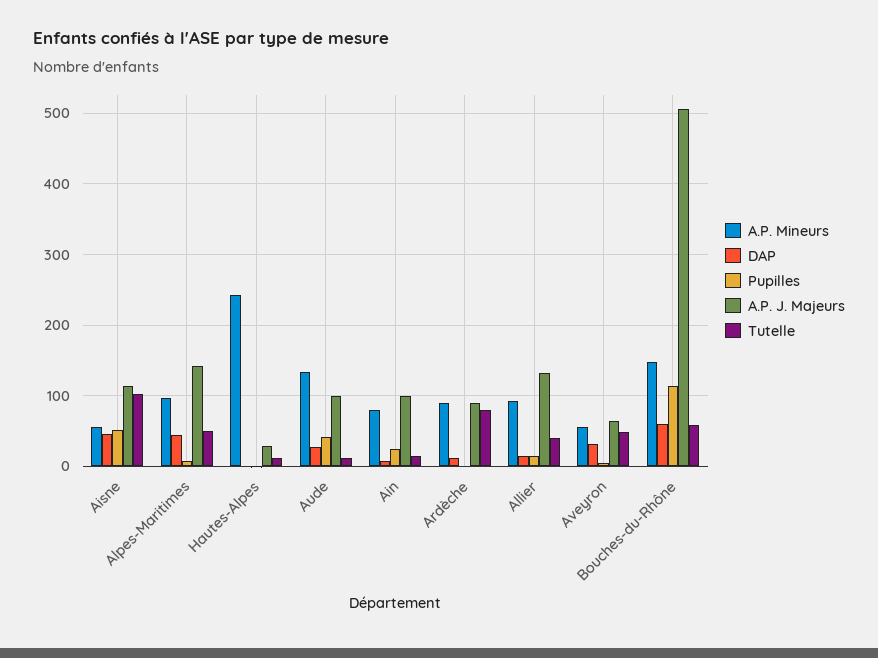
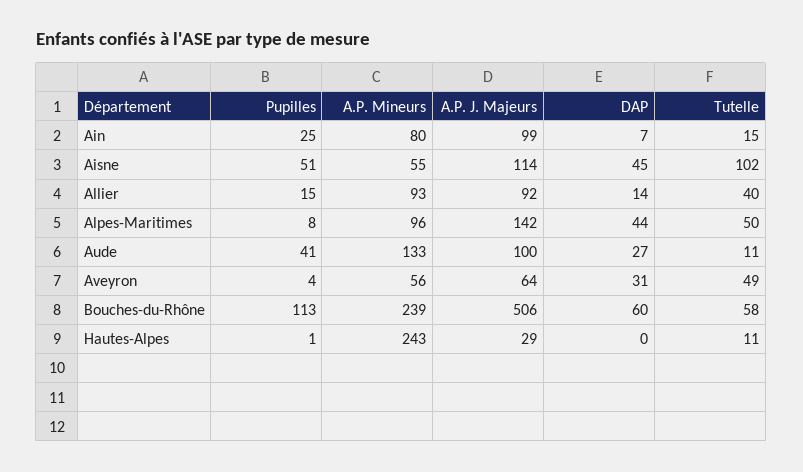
  {
    "A.P. Mineurs": {
      "Aisne": 55,
      "Alpes-Maritimes": 96,
      "Hautes-Alpes": 243,
      "Aude": 133,
      "Ain": 80,
-     "Ardèche": 90,
      "Allier": 93,
      "Aveyron": 56,
-     "Bouches-du-Rhône": 150
+     "Bouches-du-Rhône": 239
    },
    "DAP": {
      "Aisne": 45,
      "Alpes-Maritimes": 44,
      "Hautes-Alpes": 0,
      "Aude": 27,
      "Ain": 7,
-     "Ardèche": 10,
      "Allier": 14,
      "Aveyron": 31,
      "Bouches-du-Rhône": 60
    },
    "Pupilles": {
      "Aisne": 51,
      "Alpes-Maritimes": 8,
      "Hautes-Alpes": 1,
      "Aude": 41,
      "Ain": 25,
-     "Ardèche": 0,
      "Allier": 15,
      "Aveyron": 4,
      "Bouches-du-Rhône": 113
    },
    "A.P. J. Majeurs": {
      "Aisne": 114,
      "Alpes-Maritimes": 142,
      "Hautes-Alpes": 29,
      "Aude": 100,
      "Ain": 99,
-     "Ardèche": 90,
-     "Allier": 130,
+     "Allier": 92,
      "Aveyron": 64,
      "Bouches-du-Rhône": 506
    },
    "Tutelle": {
      "Aisne": 102,
      "Alpes-Maritimes": 50,
      "Hautes-Alpes": 11,
      "Aude": 11,
      "Ain": 15,
-     "Ardèche": 80,
      "Allier": 40,
      "Aveyron": 49,
      "Bouches-du-Rhône": 58
    }
  }

